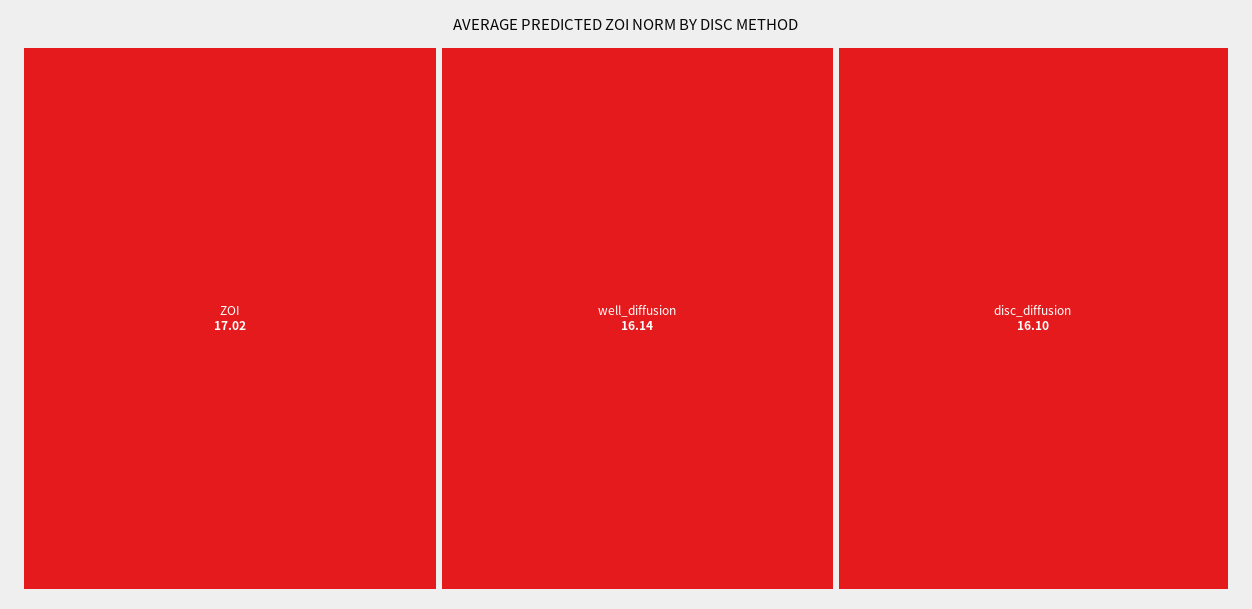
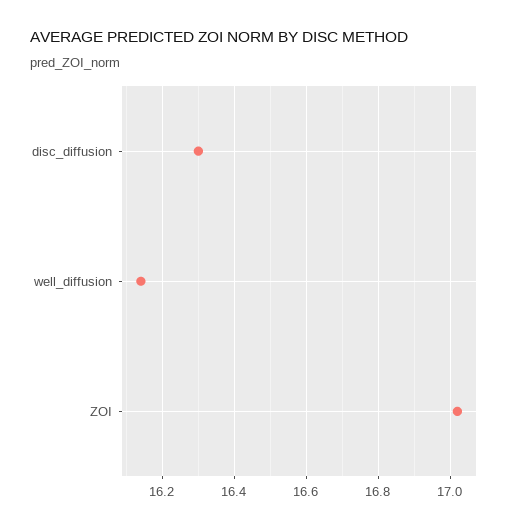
  {
    "ZOI": 17.02,
    "well_diffusion": 16.14,
-   "disc_diffusion": 16.1
+   "disc_diffusion": 16.3
  }

